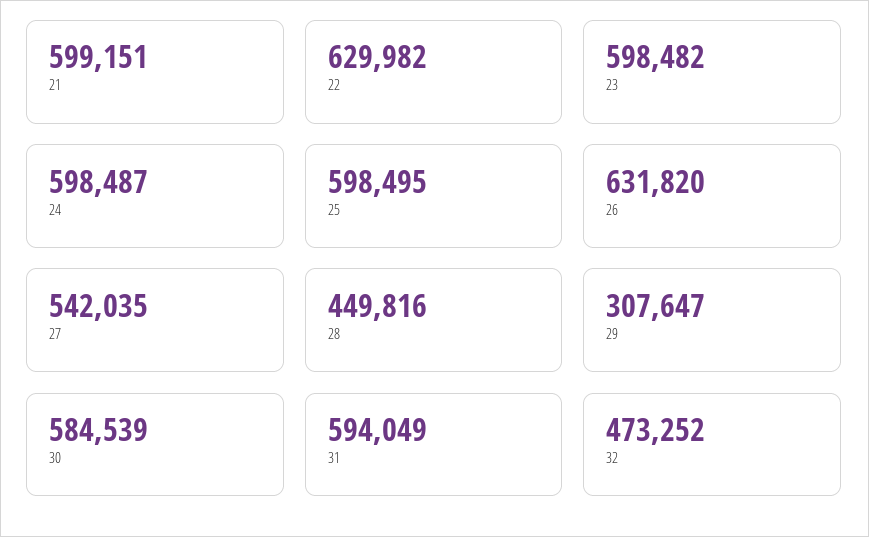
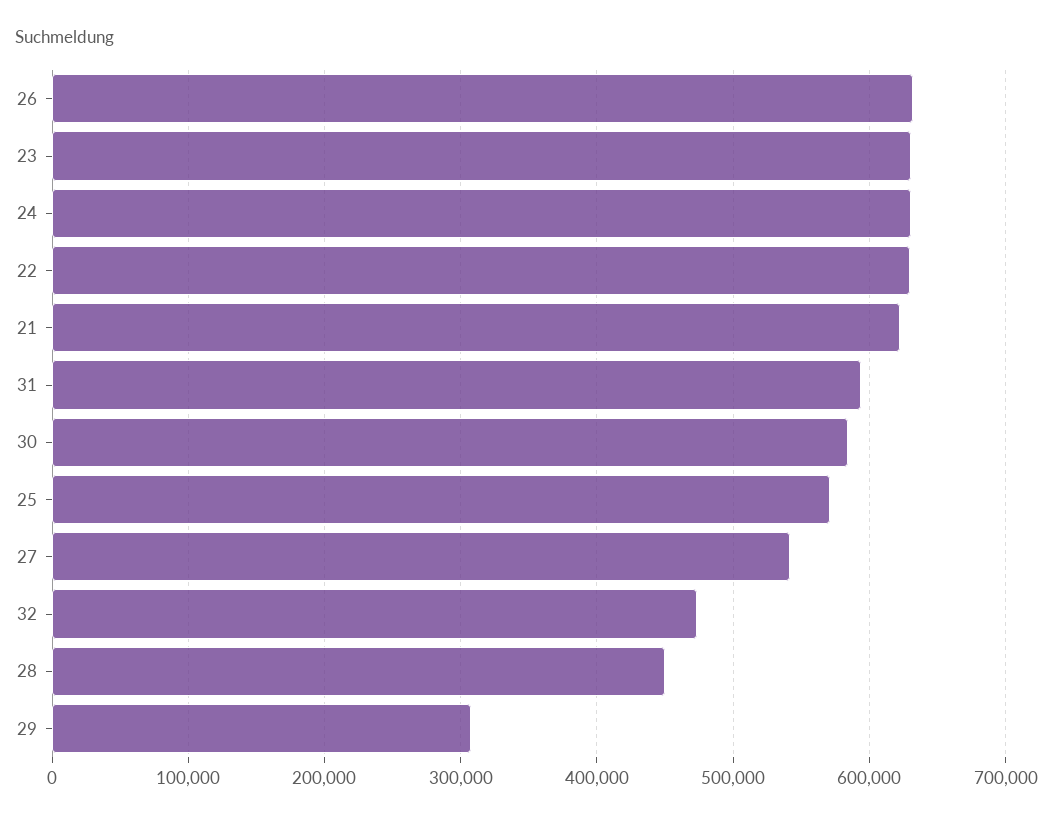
  {
-   "21": 599151,
+   "21": 620000,
    "22": 629982,
-   "23": 598482,
+   "23": 630000,
-   "24": 598487,
+   "24": 630000,
-   "25": 598495,
+   "25": 570000,
    "26": 631820,
    "27": 542035,
    "28": 449816,
    "29": 307647,
    "30": 584539,
    "31": 594049,
    "32": 473252
  }

